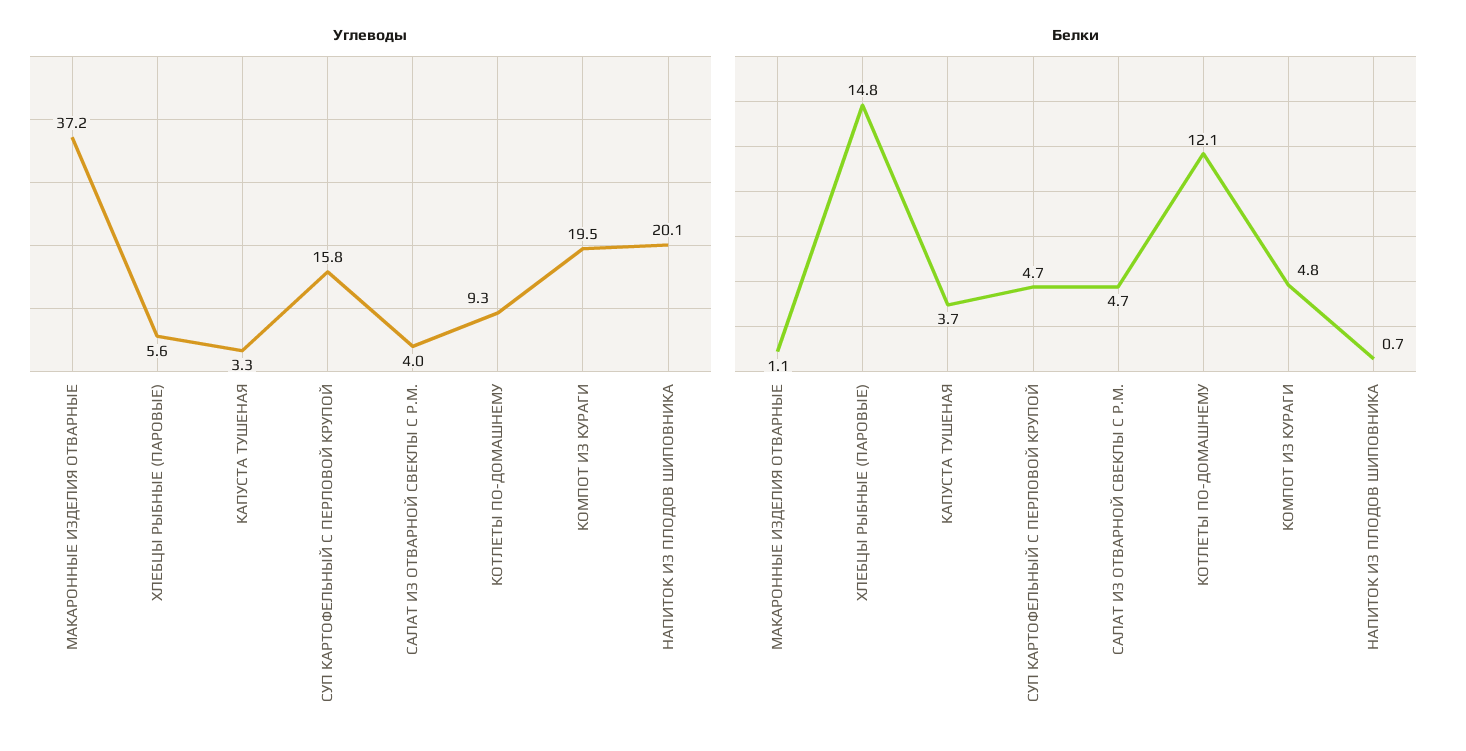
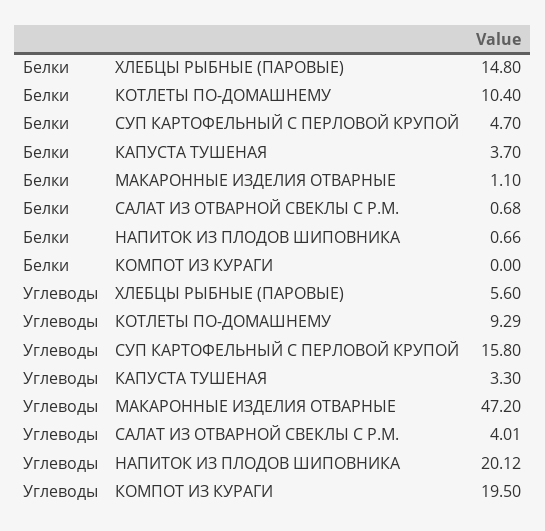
  {
    "Углеводы": {
-     "МАКАРОННЫЕ ИЗДЕЛИЯ ОТВАРНЫЕ": 37.2,
+     "МАКАРОННЫЕ ИЗДЕЛИЯ ОТВАРНЫЕ": 47.2,
      "ХЛЕБЦЫ РЫБНЫЕ (ПАРОВЫЕ)": 5.6,
      "КАПУСТА ТУШЕНАЯ": 3.3,
      "СУП КАРТОФЕЛЬНЫЙ С ПЕРЛОВОЙ КРУПОЙ": 15.8,
      "САЛАТ ИЗ ОТВАРНОЙ СВЕКЛЫ С Р.М.": 4.01,
      "КОТЛЕТЫ ПО-ДОМАШНЕМУ": 9.29,
      "КОМПОТ ИЗ КУРАГИ": 19.5,
      "НАПИТОК ИЗ ПЛОДОВ ШИПОВНИКА": 20.12
    },
    "Белки": {
      "МАКАРОННЫЕ ИЗДЕЛИЯ ОТВАРНЫЕ": 1.1,
      "ХЛЕБЦЫ РЫБНЫЕ (ПАРОВЫЕ)": 14.8,
      "КАПУСТА ТУШЕНАЯ": 3.7,
      "СУП КАРТОФЕЛЬНЫЙ С ПЕРЛОВОЙ КРУПОЙ": 4.7,
-     "САЛАТ ИЗ ОТВАРНОЙ СВЕКЛЫ С Р.М.": 4.7,
+     "САЛАТ ИЗ ОТВАРНОЙ СВЕКЛЫ С Р.М.": 0.68,
-     "КОТЛЕТЫ ПО-ДОМАШНЕМУ": 12.1,
+     "КОТЛЕТЫ ПО-ДОМАШНЕМУ": 10.4,
-     "КОМПОТ ИЗ КУРАГИ": 4.8,
+     "КОМПОТ ИЗ КУРАГИ": 0,
      "НАПИТОК ИЗ ПЛОДОВ ШИПОВНИКА": 0.66
    }
  }

